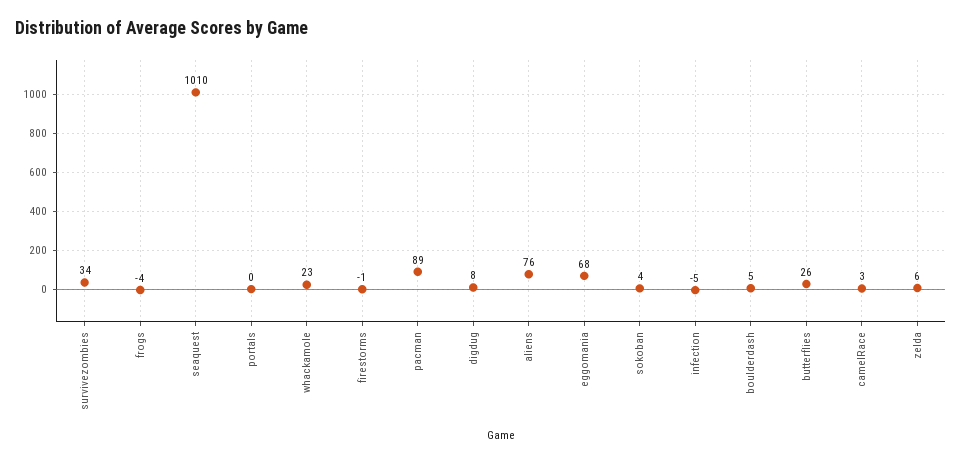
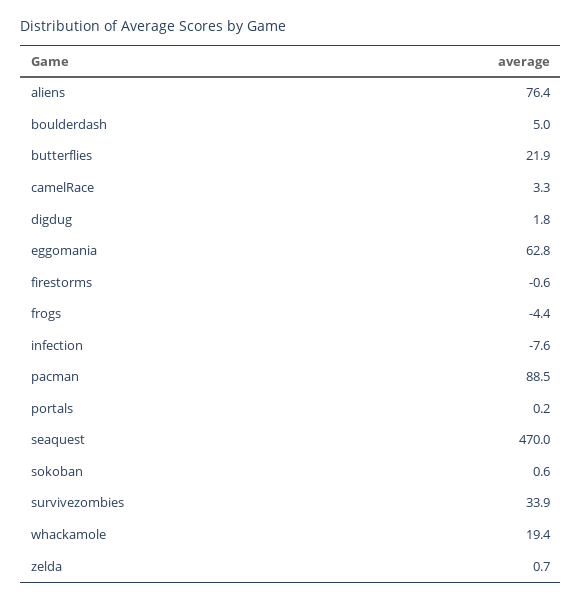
  {
    "survivezombies": 33.9,
    "frogs": -4.4,
-   "seaquest": 1010,
+   "seaquest": 470,
    "portals": 0.2,
-   "whackamole": 23,
+   "whackamole": 19.4,
    "firestorms": -0.6,
    "pacman": 88.5,
-   "digdug": 8,
+   "digdug": 1.8,
    "aliens": 76.4,
-   "eggomania": 68,
+   "eggomania": 62.8,
-   "sokoban": 4,
+   "sokoban": 0.6,
-   "infection": -5,
+   "infection": -7.6,
    "boulderdash": 5,
-   "butterflies": 26,
+   "butterflies": 21.9,
    "camelRace": 3.3,
-   "zelda": 6
+   "zelda": 0.7
  }

